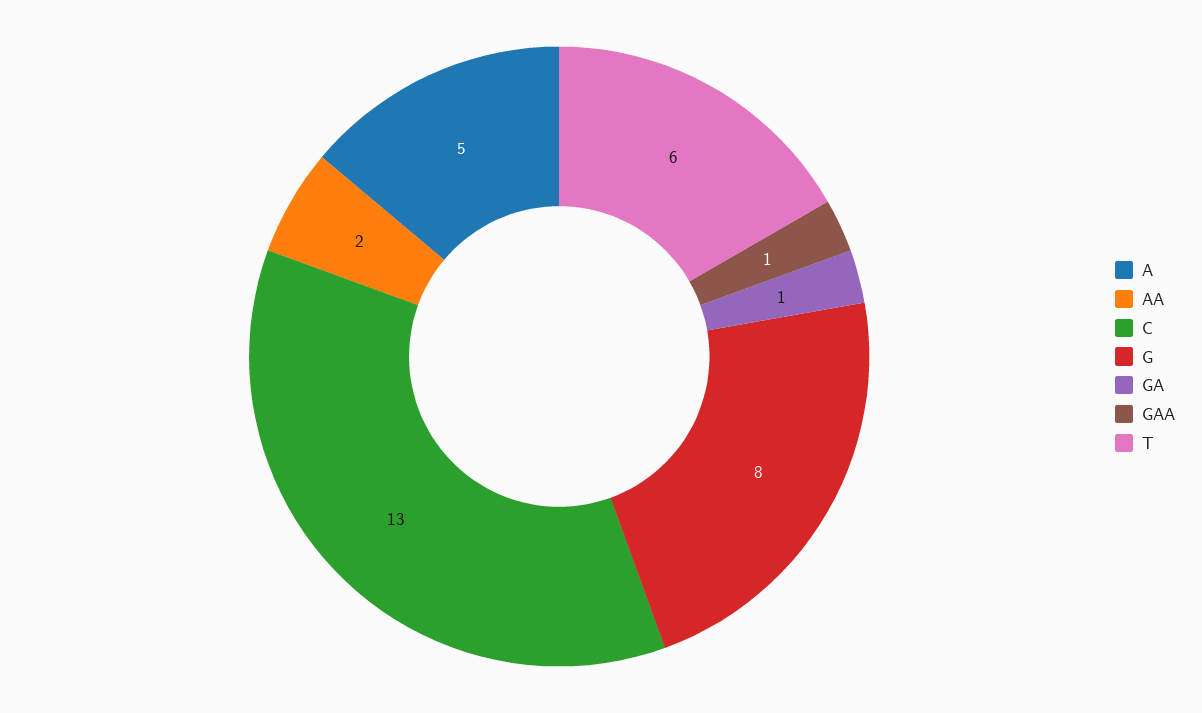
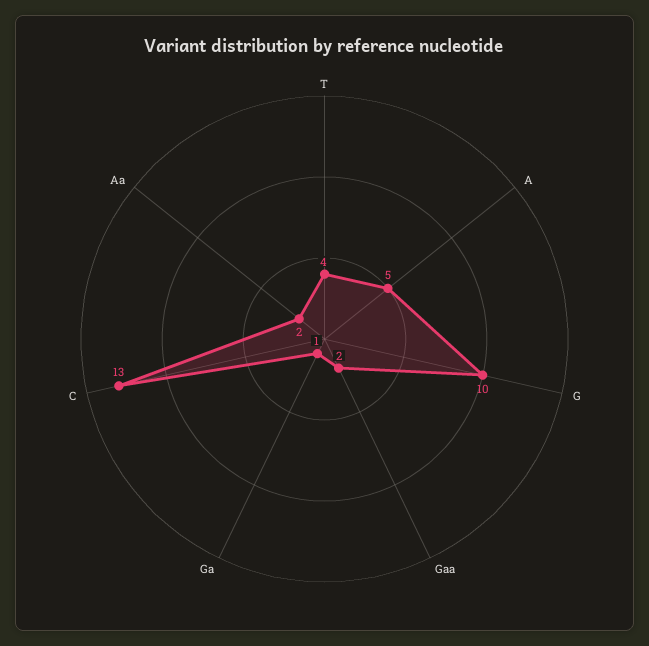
  {
    "A": 5,
    "AA": 2,
    "C": 13,
-   "G": 8,
+   "G": 10,
    "GA": 1,
-   "GAA": 1,
+   "GAA": 2,
-   "T": 6
+   "T": 4
  }

